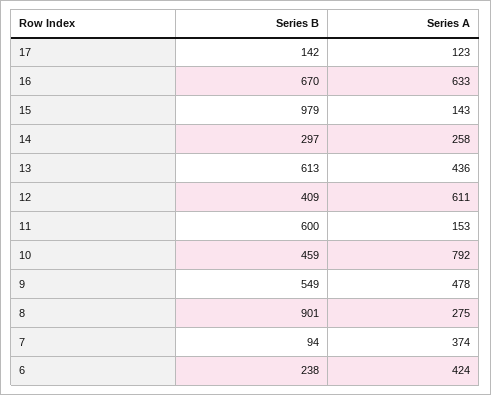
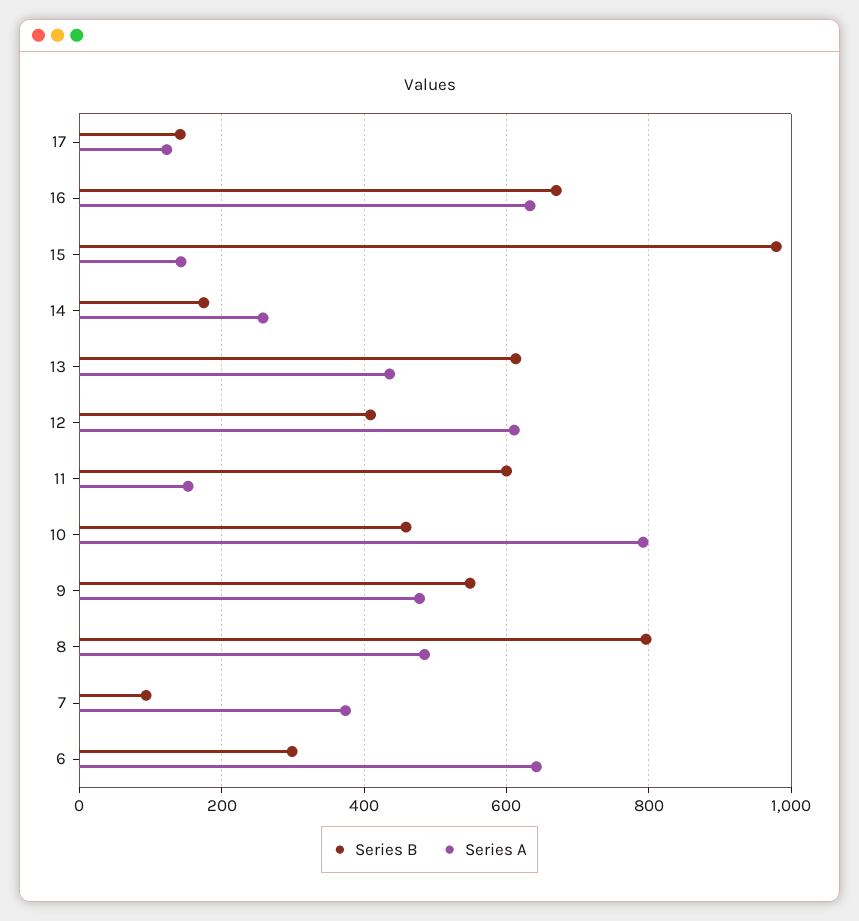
  {
    "Series B": {
      "17": 142,
      "16": 670,
      "15": 979,
-     "14": 297,
+     "14": 180,
      "13": 613,
      "12": 409,
      "11": 600,
      "10": 459,
      "9": 549,
-     "8": 901,
+     "8": 800,
      "7": 94,
-     "6": 238
+     "6": 300
    },
    "Series A": {
      "17": 123,
      "16": 633,
      "15": 143,
      "14": 258,
      "13": 436,
      "12": 611,
      "11": 153,
      "10": 792,
      "9": 478,
-     "8": 275,
+     "8": 480,
      "7": 374,
-     "6": 424
+     "6": 640
    }
  }

